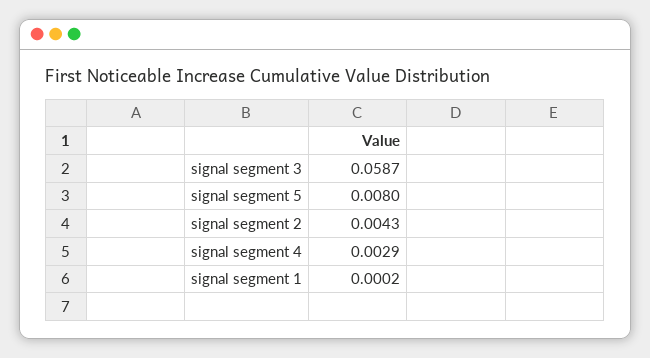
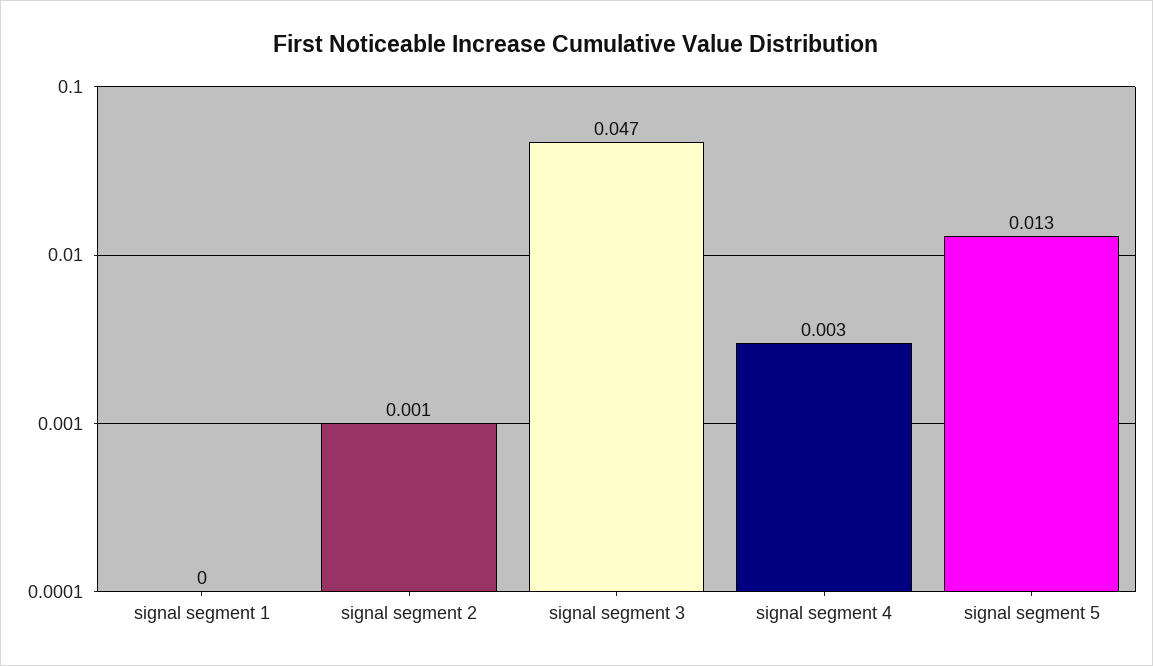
  {
-   "signal segment 3": 0.0587,
+   "signal segment 3": 0.047,
-   "signal segment 5": 0.008,
+   "signal segment 5": 0.013,
-   "signal segment 2": 0.0043,
+   "signal segment 2": 0.001,
    "signal segment 4": 0.0029,
    "signal segment 1": 0.0002
  }

